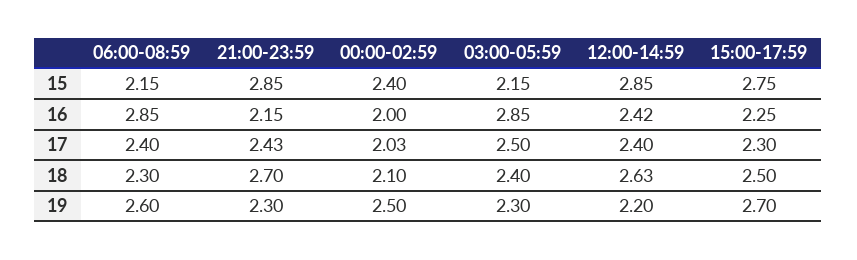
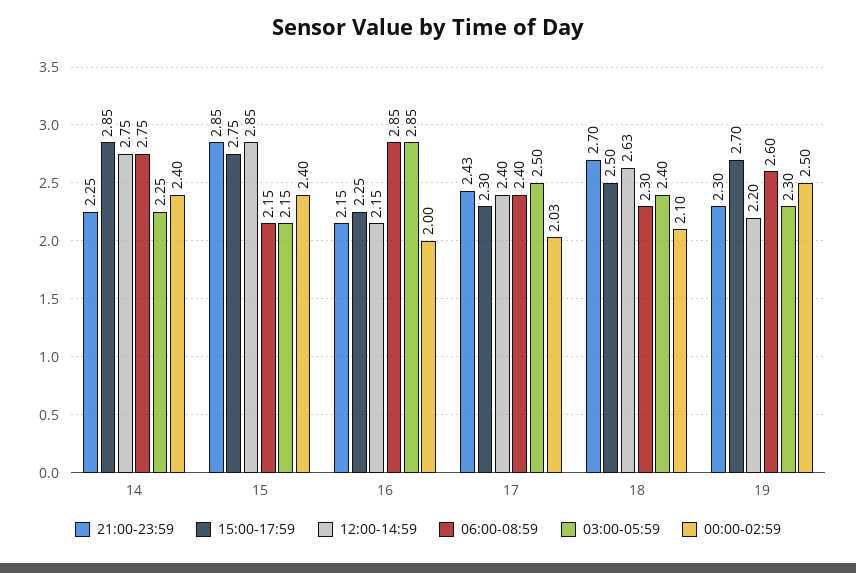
  {
    "06:00-08:59": {
      "15": 2.15,
      "16": 2.85,
      "17": 2.4,
      "18": 2.3,
-     "19": 2.6
+     "19": 2.6,
+     "14": 2.75
    },
    "21:00-23:59": {
      "15": 2.85,
      "16": 2.15,
      "17": 2.43,
      "18": 2.7,
-     "19": 2.3
+     "19": 2.3,
+     "14": 2.25
    },
    "00:00-02:59": {
      "15": 2.4,
      "16": 2,
      "17": 2.03,
      "18": 2.1,
-     "19": 2.5
+     "19": 2.5,
+     "14": 2.4
    },
    "03:00-05:59": {
      "15": 2.15,
      "16": 2.85,
      "17": 2.5,
      "18": 2.4,
-     "19": 2.3
+     "19": 2.3,
+     "14": 2.25
    },
    "12:00-14:59": {
      "15": 2.85,
-     "16": 2.42,
+     "16": 2.15,
      "17": 2.4,
      "18": 2.63,
-     "19": 2.2
+     "19": 2.2,
+     "14": 2.75
    },
    "15:00-17:59": {
      "15": 2.75,
      "16": 2.25,
      "17": 2.3,
      "18": 2.5,
-     "19": 2.7
+     "19": 2.7,
+     "14": 2.85
    }
  }

